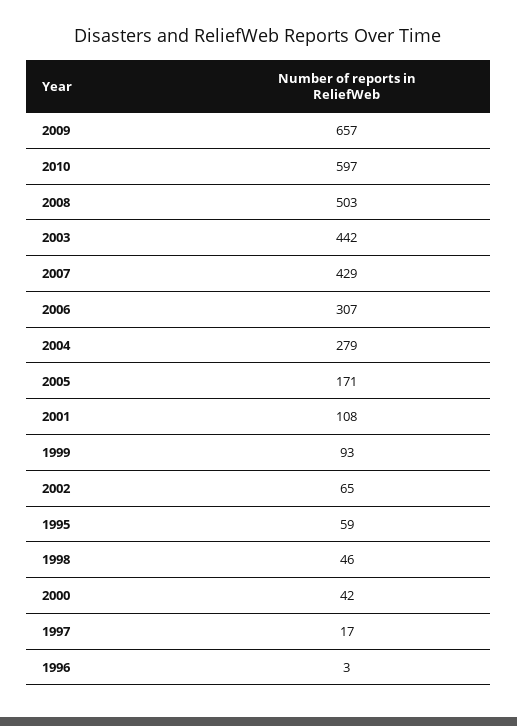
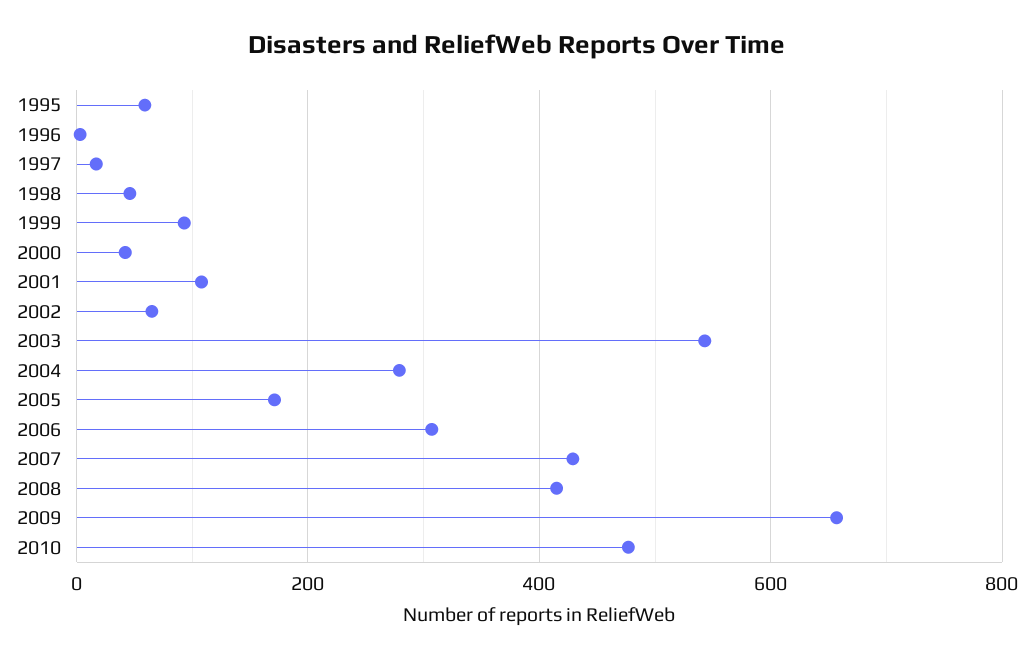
  {
    "2009": 657,
-   "2010": 597,
+   "2010": 480,
-   "2008": 503,
+   "2008": 420,
-   "2003": 442,
+   "2003": 540,
    "2007": 429,
    "2006": 307,
    "2004": 279,
    "2005": 171,
    "2001": 108,
    "1999": 93,
    "2002": 65,
    "1995": 59,
    "1998": 46,
    "2000": 42,
    "1997": 17,
    "1996": 3
  }

